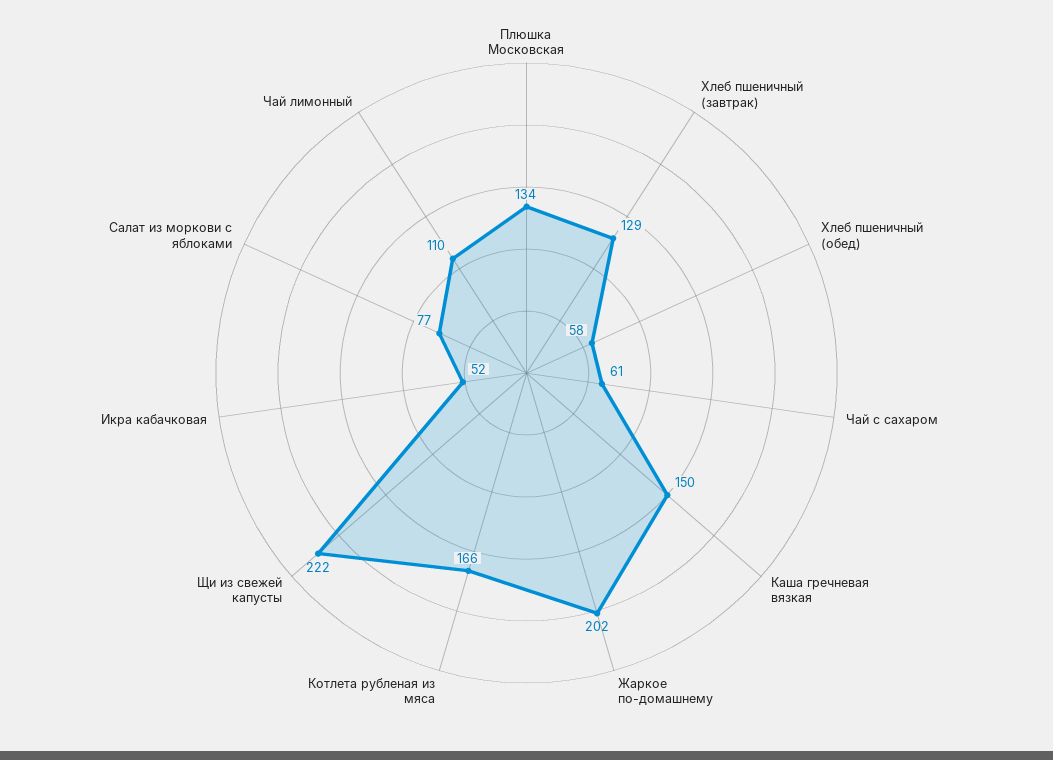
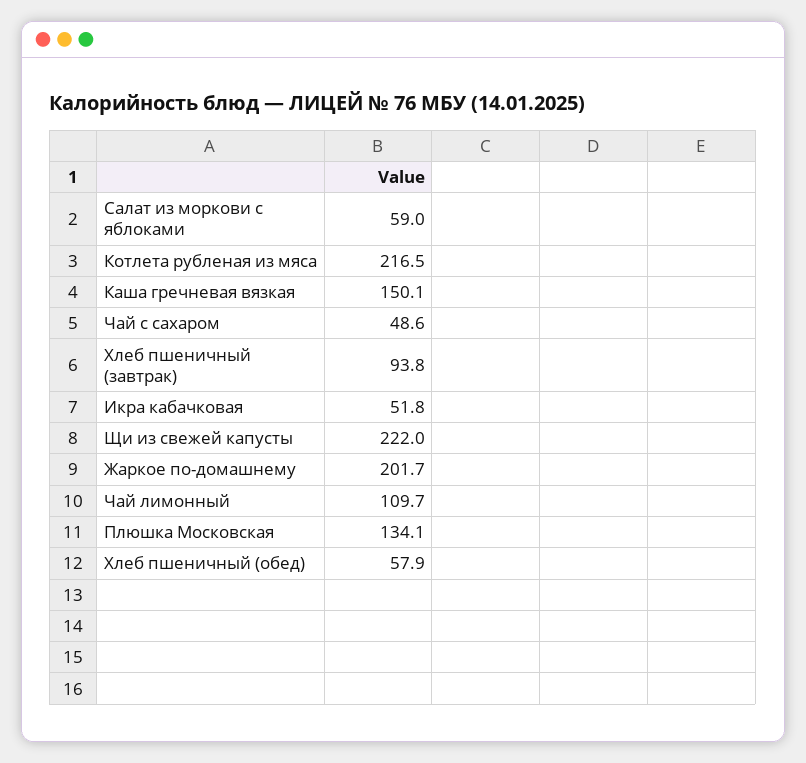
  {
    "Плюшка Московская": 134.1,
-   "Хлеб пшеничный (завтрак)": 129,
+   "Хлеб пшеничный (завтрак)": 93.8,
    "Хлеб пшеничный (обед)": 57.9,
-   "Чай с сахаром": 61,
+   "Чай с сахаром": 48.6,
    "Каша гречневая вязкая": 150.1,
    "Жаркое по-домашнему": 201.7,
-   "Котлета рубленая из мяса": 166,
+   "Котлета рубленая из мяса": 216.5,
    "Щи из свежей капусты": 222,
    "Икра кабачковая": 51.8,
-   "Салат из моркови с яблоками": 77,
+   "Салат из моркови с яблоками": 59,
    "Чай лимонный": 109.7
  }

